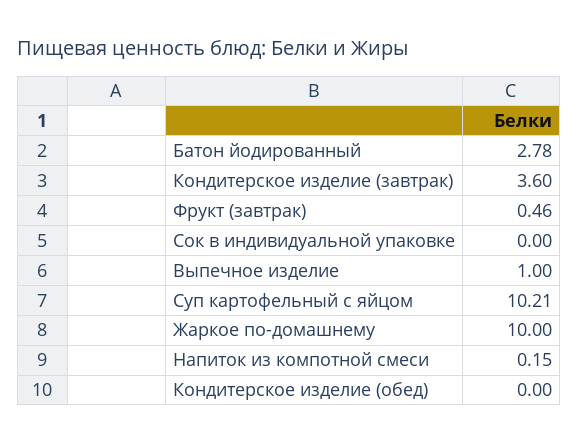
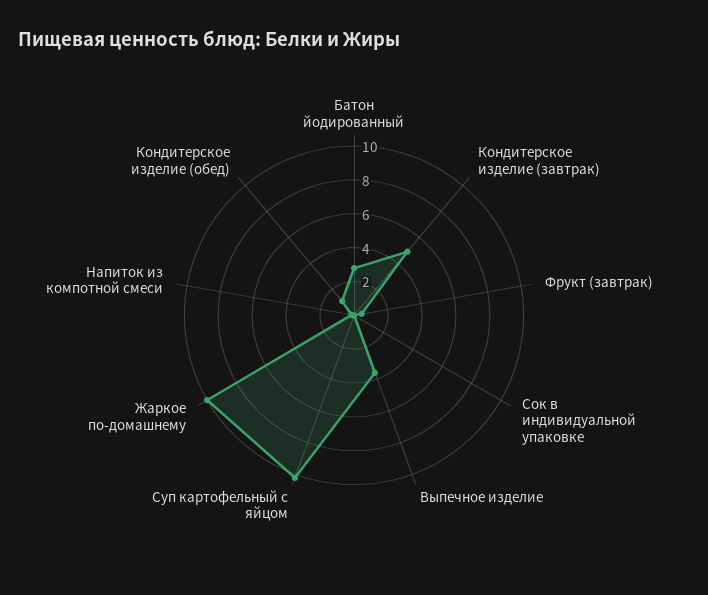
  {
    "Батон йодированный": 2.78,
-   "Кондитерское изделие (завтрак)": 3.6,
+   "Кондитерское изделие (завтрак)": 5,
    "Фрукт (завтрак)": 0.46,
    "Сок в индивидуальной упаковке": 0,
-   "Выпечное изделие": 1,
+   "Выпечное изделие": 3.5,
    "Суп картофельный с яйцом": 10.21,
    "Жаркое по-домашнему": 10,
    "Напиток из компотной смеси": 0.15,
-   "Кондитерское изделие (обед)": 0
+   "Кондитерское изделие (обед)": 1
  }

